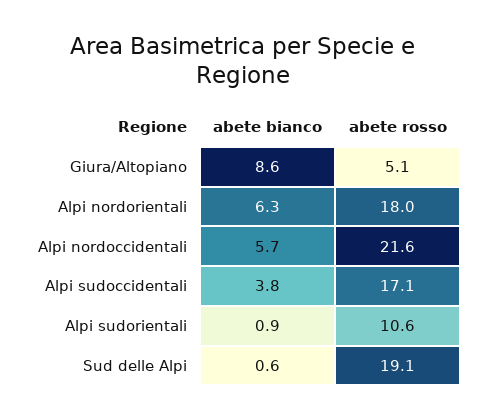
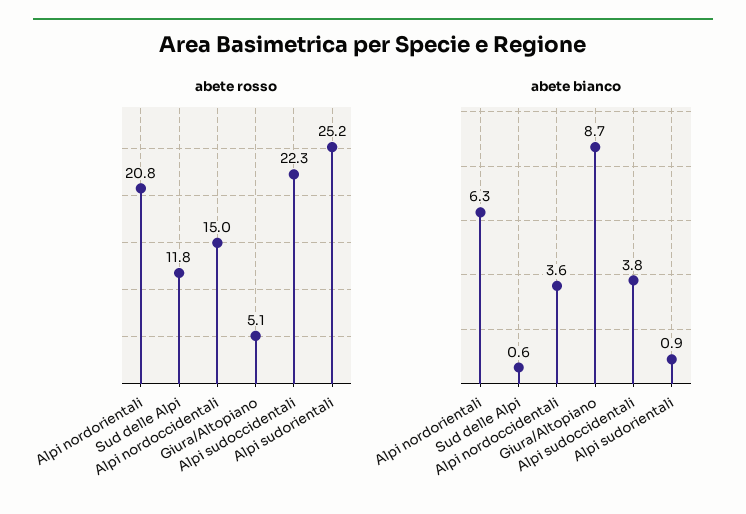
  {
    "abete bianco": {
-     "Giura/Altopiano": 8.6,
+     "Giura/Altopiano": 8.7,
      "Alpi nordorientali": 6.3,
-     "Alpi nordoccidentali": 5.7,
+     "Alpi nordoccidentali": 3.6,
      "Alpi sudoccidentali": 3.8,
      "Alpi sudorientali": 0.9,
      "Sud delle Alpi": 0.6
    },
    "abete rosso": {
      "Giura/Altopiano": 5.1,
-     "Alpi nordorientali": 18,
+     "Alpi nordorientali": 20.8,
-     "Alpi nordoccidentali": 21.6,
+     "Alpi nordoccidentali": 15,
-     "Alpi sudoccidentali": 17.1,
+     "Alpi sudoccidentali": 22.3,
-     "Alpi sudorientali": 10.6,
+     "Alpi sudorientali": 25.2,
-     "Sud delle Alpi": 19.1
+     "Sud delle Alpi": 11.8
    }
  }

